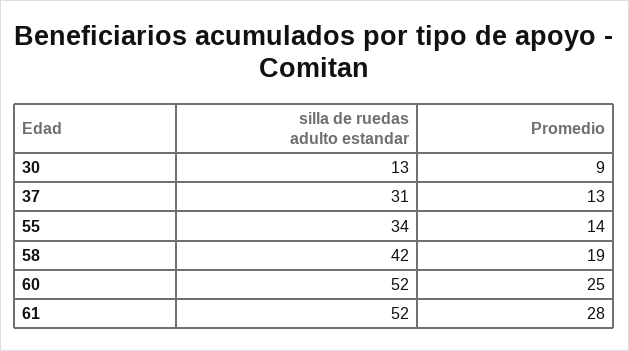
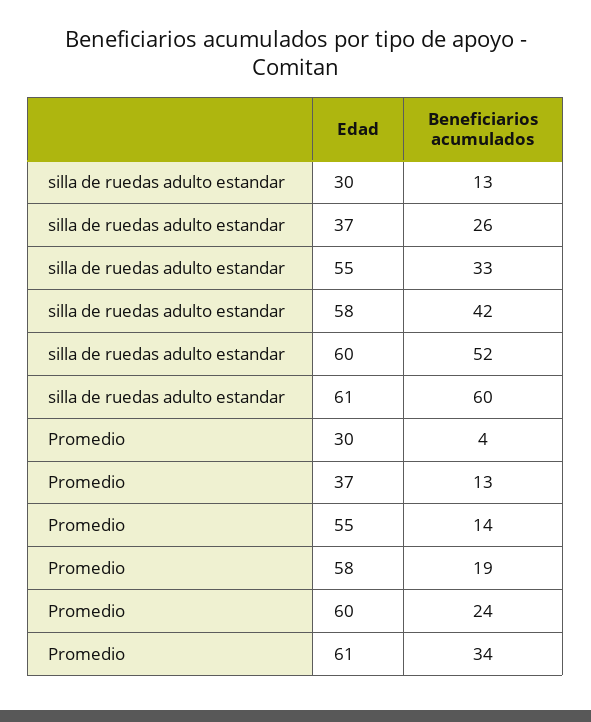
  {
    "silla de ruedas adulto estandar": {
      "30": 13,
-     "37": 31,
+     "37": 26,
-     "55": 34,
+     "55": 33,
      "58": 42,
      "60": 52,
-     "61": 52
+     "61": 60
    },
    "Promedio": {
-     "30": 9,
+     "30": 4,
      "37": 13,
      "55": 14,
      "58": 19,
-     "60": 25,
+     "60": 24,
-     "61": 28
+     "61": 34
    }
  }

